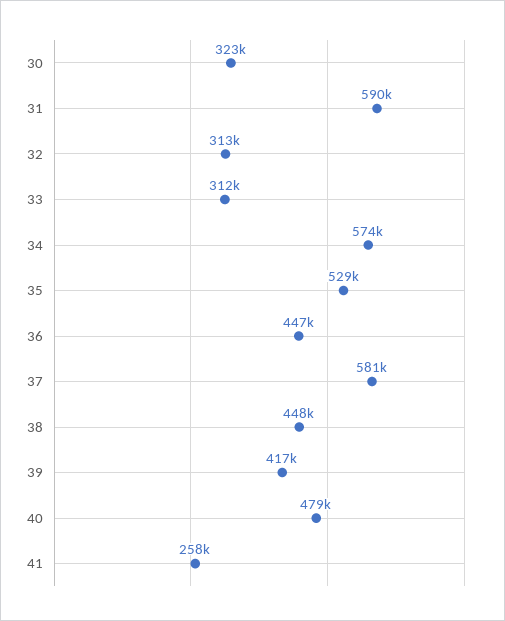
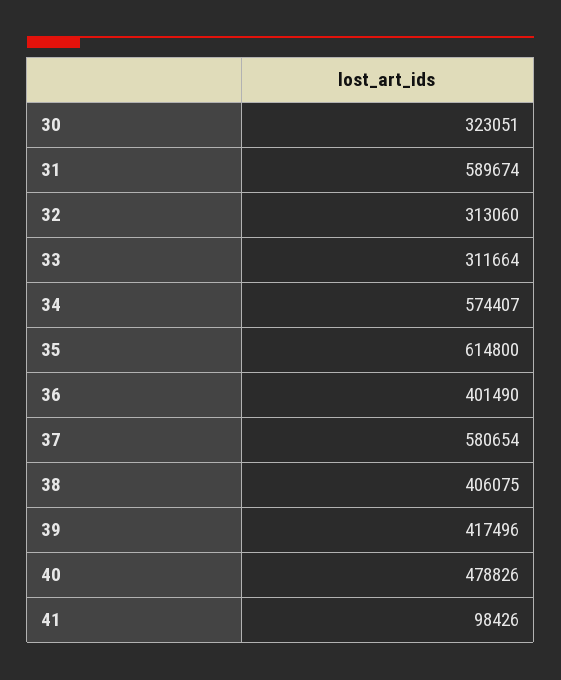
  {
    "30": 323051,
    "31": 589674,
    "32": 313060,
    "33": 311664,
    "34": 574407,
-   "35": 529000,
+   "35": 614800,
-   "36": 447000,
+   "36": 401490,
    "37": 580654,
-   "38": 448000,
+   "38": 406075,
    "39": 417496,
    "40": 478826,
-   "41": 258000
+   "41": 98426
  }

